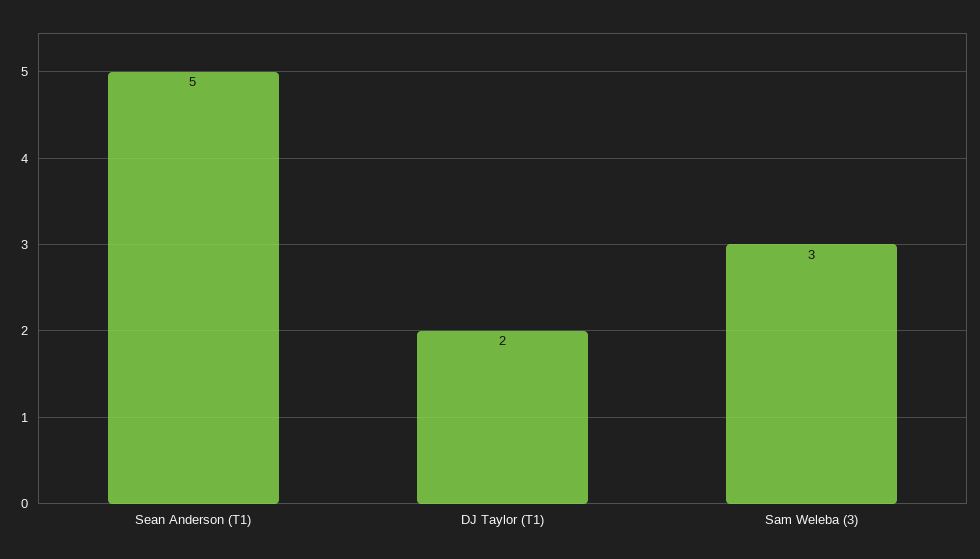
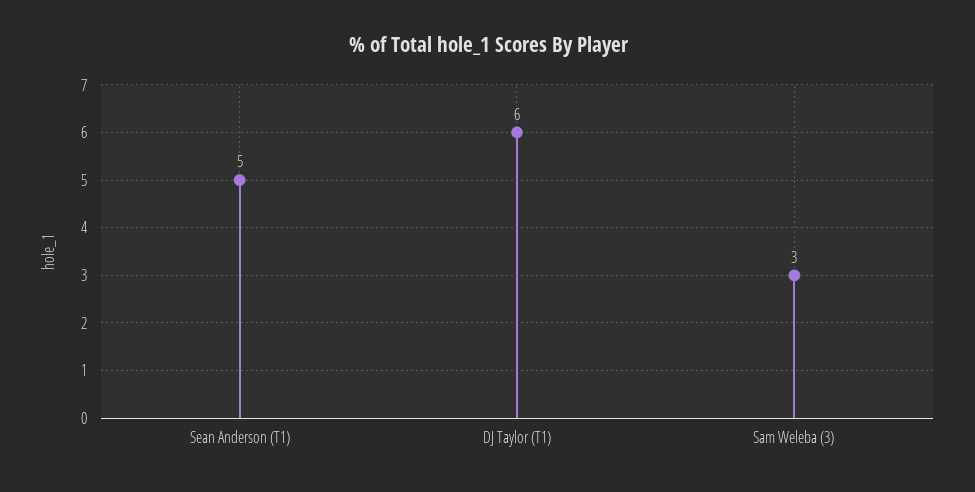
  {
    "Sean Anderson (T1)": 5,
-   "DJ Taylor (T1)": 2,
+   "DJ Taylor (T1)": 6,
    "Sam Weleba (3)": 3
  }

